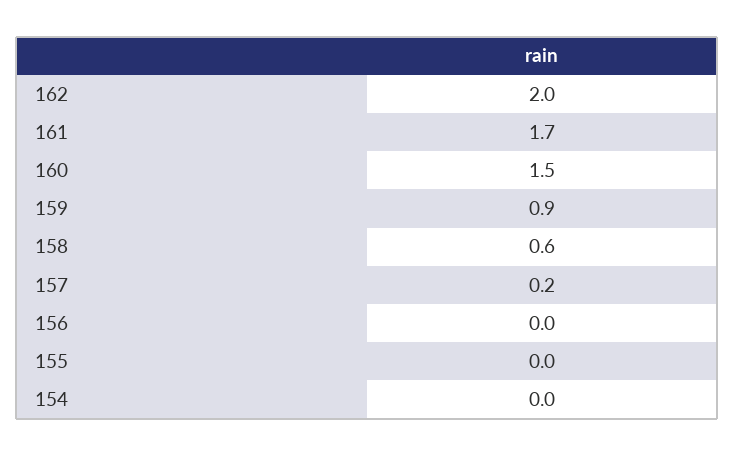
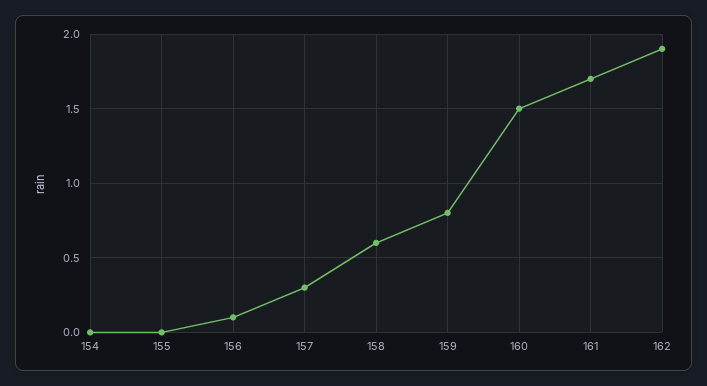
  {
-   "162": 2,
+   "162": 1.9,
    "161": 1.7,
    "160": 1.5,
-   "159": 0.9,
+   "159": 0.8,
    "158": 0.6,
-   "157": 0.2,
+   "157": 0.3,
-   "156": 0,
+   "156": 0.1,
    "155": 0,
    "154": 0
  }

